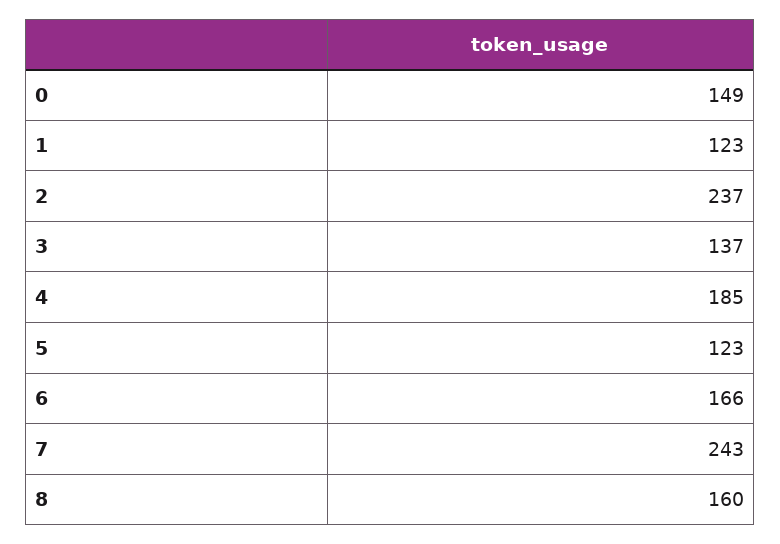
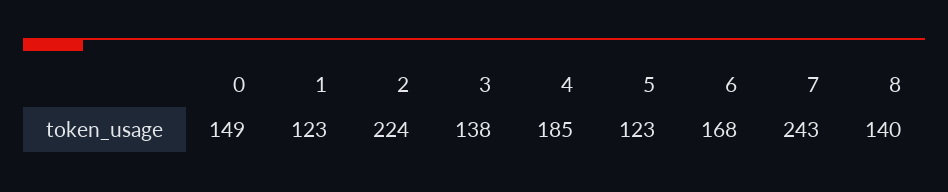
  {
    "0": 149,
    "1": 123,
-   "2": 237,
+   "2": 224,
-   "3": 137,
+   "3": 138,
    "4": 185,
    "5": 123,
-   "6": 166,
+   "6": 168,
    "7": 243,
-   "8": 160
+   "8": 140
  }

